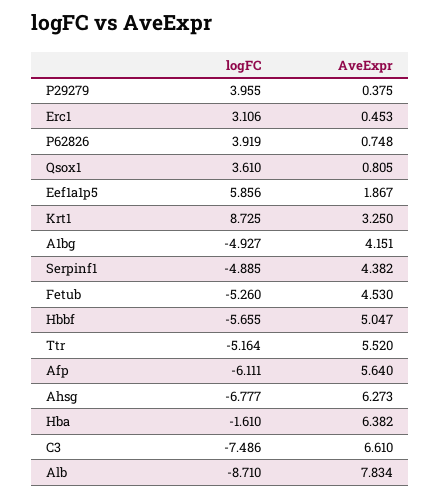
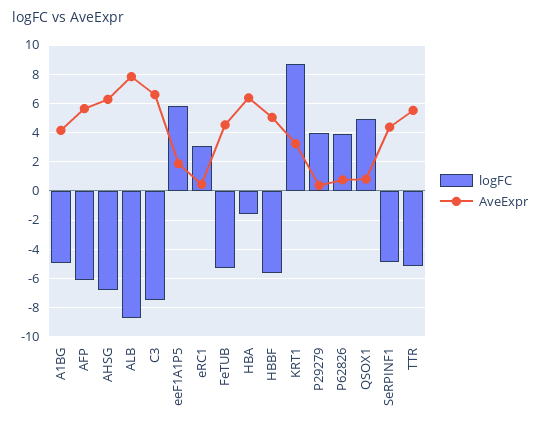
  {
    "logFC": {
      "P29279": 3.955,
      "Erc1": 3.106,
      "P62826": 3.919,
-     "Qsox1": 3.61,
+     "Qsox1": 5,
      "Eef1a1p5": 5.856,
      "Krt1": 8.725,
      "A1bg": -4.927,
      "Serpinf1": -4.885,
      "Fetub": -5.26,
      "Hbbf": -5.655,
      "Ttr": -5.164,
      "Afp": -6.111,
      "Ahsg": -6.777,
      "Hba": -1.61,
      "C3": -7.486,
      "Alb": -8.71
    },
    "AveExpr": {
      "P29279": 0.375,
      "Erc1": 0.453,
      "P62826": 0.748,
      "Qsox1": 0.805,
      "Eef1a1p5": 1.867,
      "Krt1": 3.25,
      "A1bg": 4.151,
      "Serpinf1": 4.382,
      "Fetub": 4.53,
      "Hbbf": 5.047,
      "Ttr": 5.52,
      "Afp": 5.64,
      "Ahsg": 6.273,
      "Hba": 6.382,
      "C3": 6.61,
      "Alb": 7.834
    }
  }

